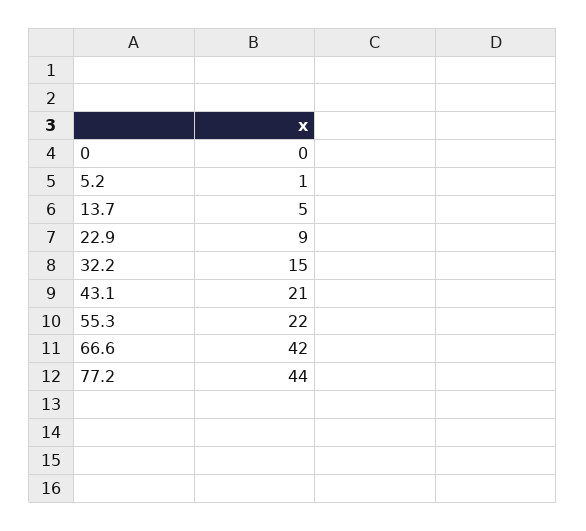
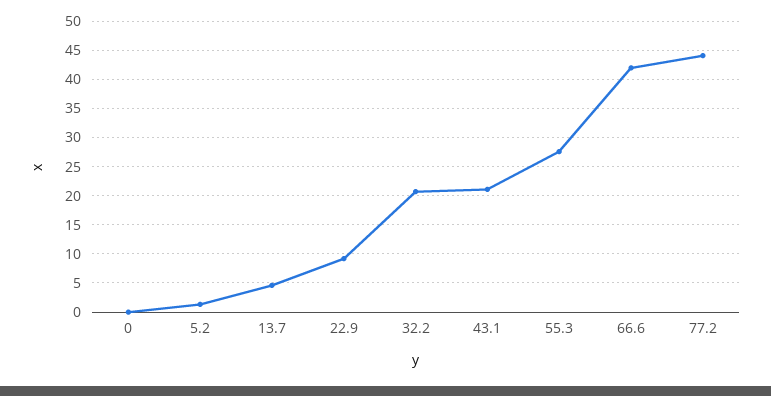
  {
    "0": 0,
    "5.2": 1,
    "13.7": 5,
    "22.9": 9,
-   "32.2": 15,
+   "32.2": 20,
    "43.1": 21,
-   "55.3": 22,
+   "55.3": 27.5,
    "66.6": 42,
    "77.2": 44
  }

